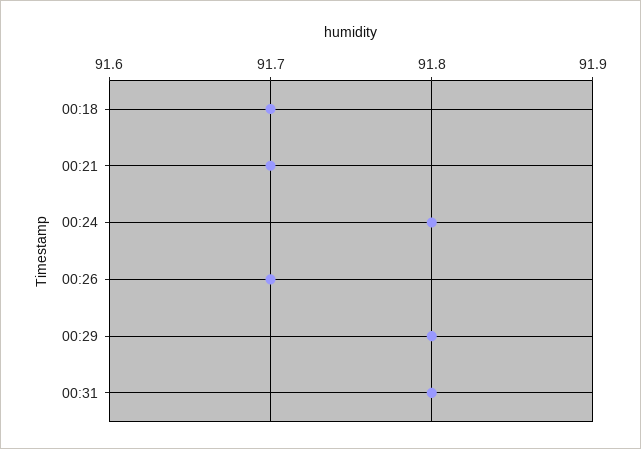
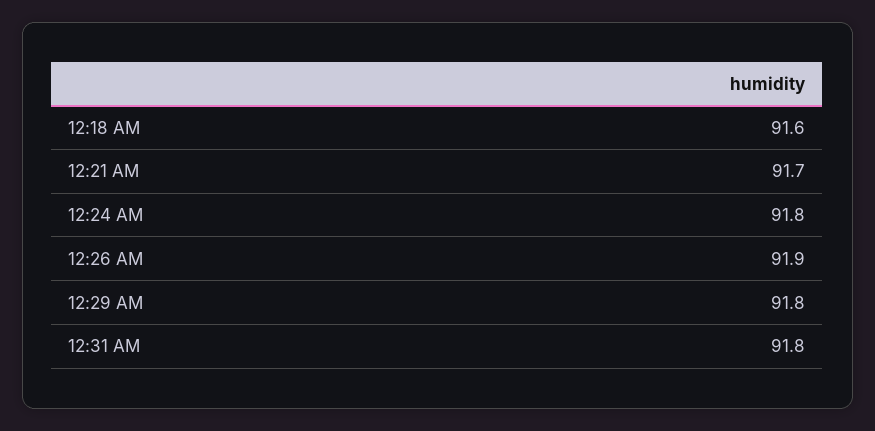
  {
-   "00:18": 91.7,
+   "00:18": 91.6,
    "00:21": 91.7,
    "00:24": 91.8,
-   "00:26": 91.7,
+   "00:26": 91.9,
    "00:29": 91.8,
    "00:31": 91.8
  }

